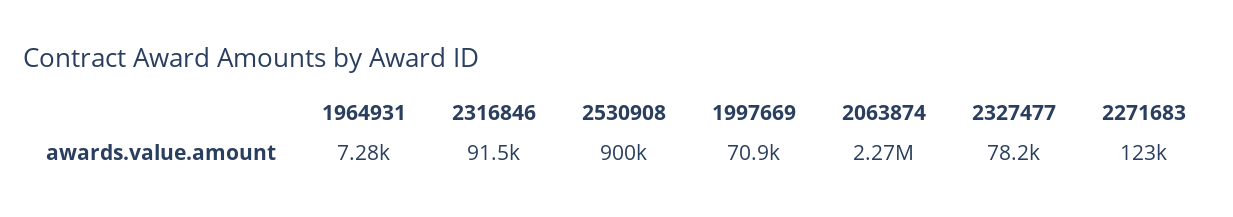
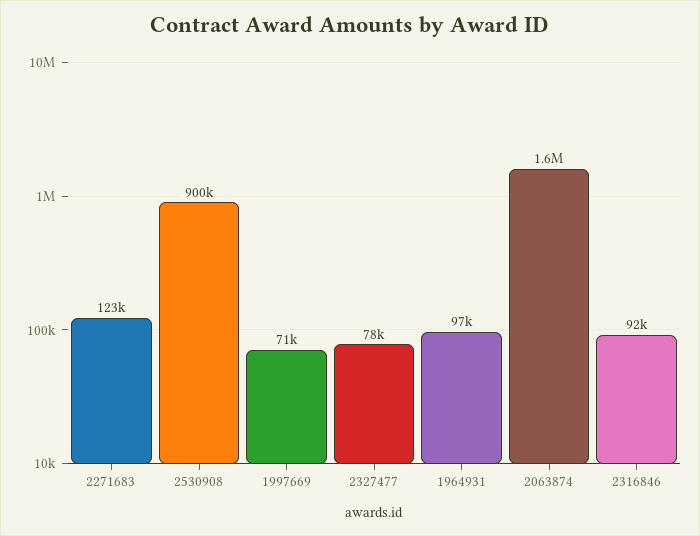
  {
-   "1964931": 7280,
+   "1964931": 97000,
    "2316846": 91500,
    "2530908": 900000,
    "1997669": 70900,
-   "2063874": 2270000,
+   "2063874": 1600000,
    "2327477": 78200,
    "2271683": 123000
  }

